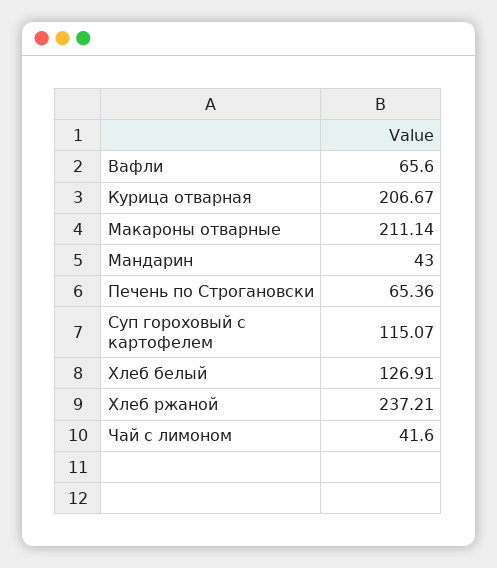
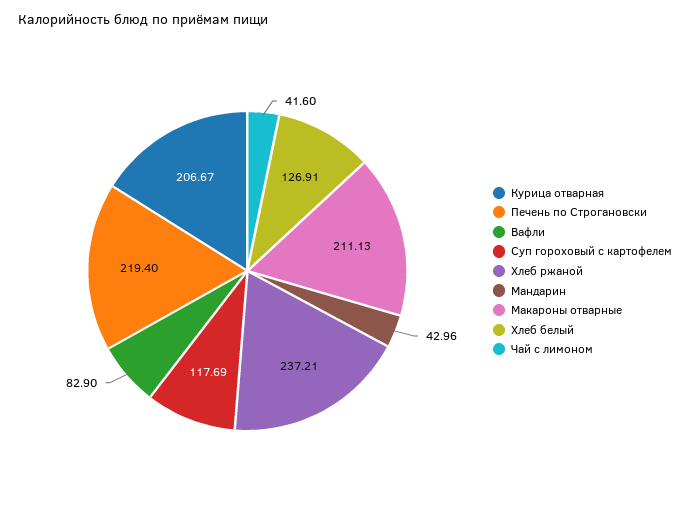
  {
-   "Вафли": 65.6,
+   "Вафли": 82.9,
    "Курица отварная": 206.67,
-   "Макароны отварные": 211.14,
+   "Макароны отварные": 211.13,
-   "Мандарин": 43,
+   "Мандарин": 42.96,
-   "Печень по Строгановски": 65.36,
+   "Печень по Строгановски": 219.4,
-   "Суп гороховый с картофелем": 115.07,
+   "Суп гороховый с картофелем": 117.69,
    "Хлеб белый": 126.91,
    "Хлеб ржаной": 237.21,
    "Чай с лимоном": 41.6
  }

